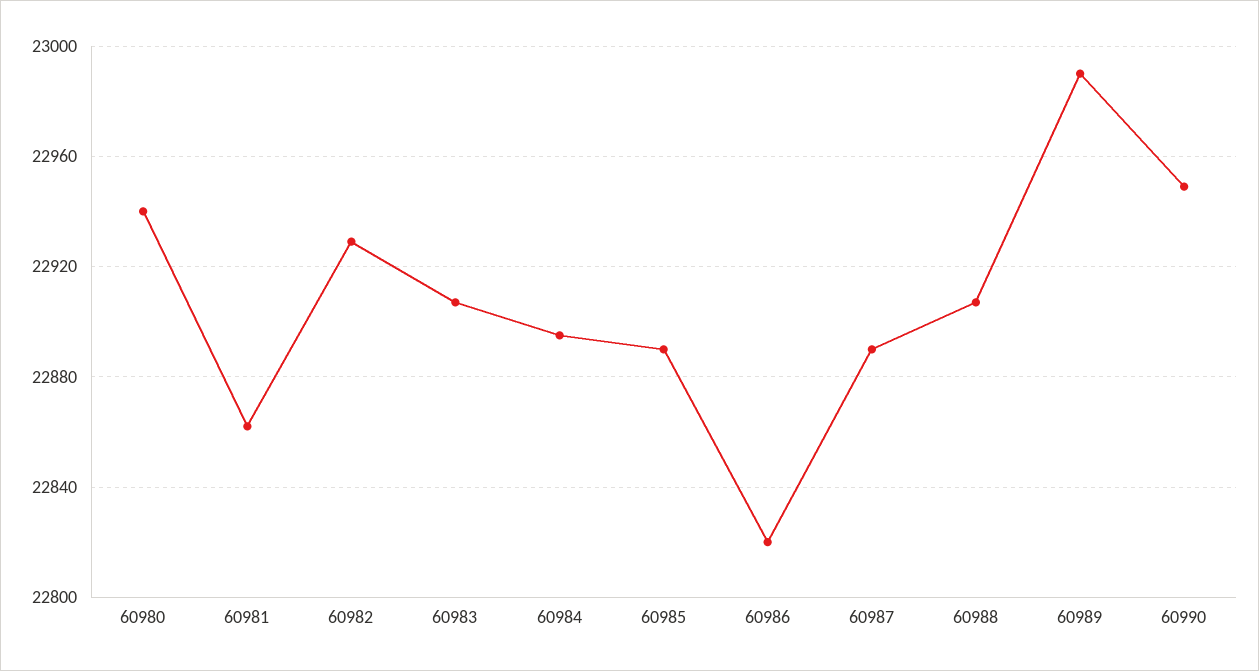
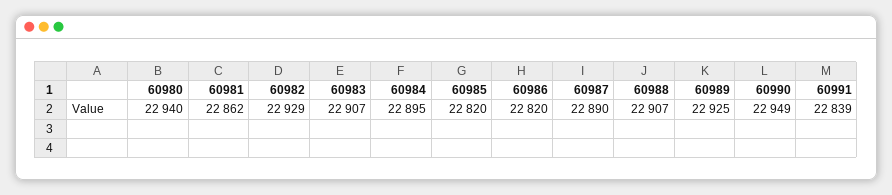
  {
    "60980": 22940,
    "60981": 22862,
    "60982": 22929,
    "60983": 22907,
    "60984": 22895,
-   "60985": 22890,
+   "60985": 22820,
    "60986": 22820,
    "60987": 22890,
    "60988": 22907,
-   "60989": 22990,
+   "60989": 22925,
-   "60990": 22949
+   "60990": 22949,
+   "60991": 22839
  }

